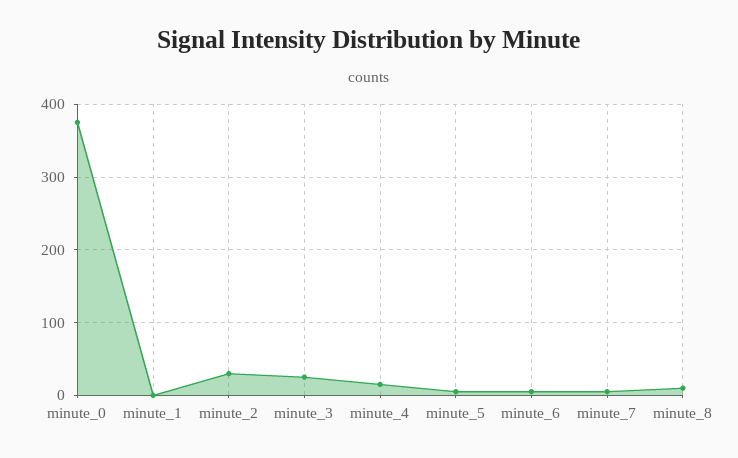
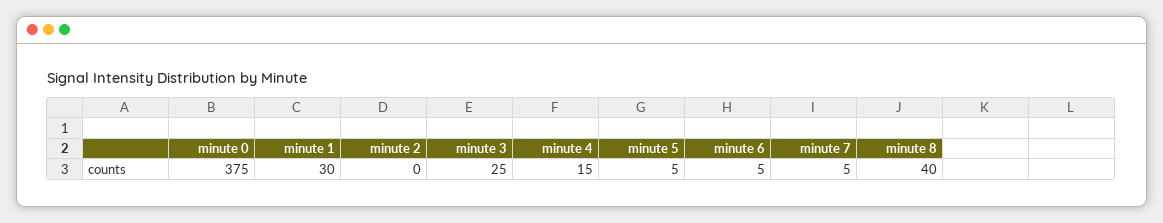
  {
    "minute_0": 375,
-   "minute_1": 0,
+   "minute_1": 30,
-   "minute_2": 30,
+   "minute_2": 0,
    "minute_3": 25,
    "minute_4": 15,
    "minute_5": 5,
    "minute_6": 5,
    "minute_7": 5,
-   "minute_8": 10
+   "minute_8": 40
  }

